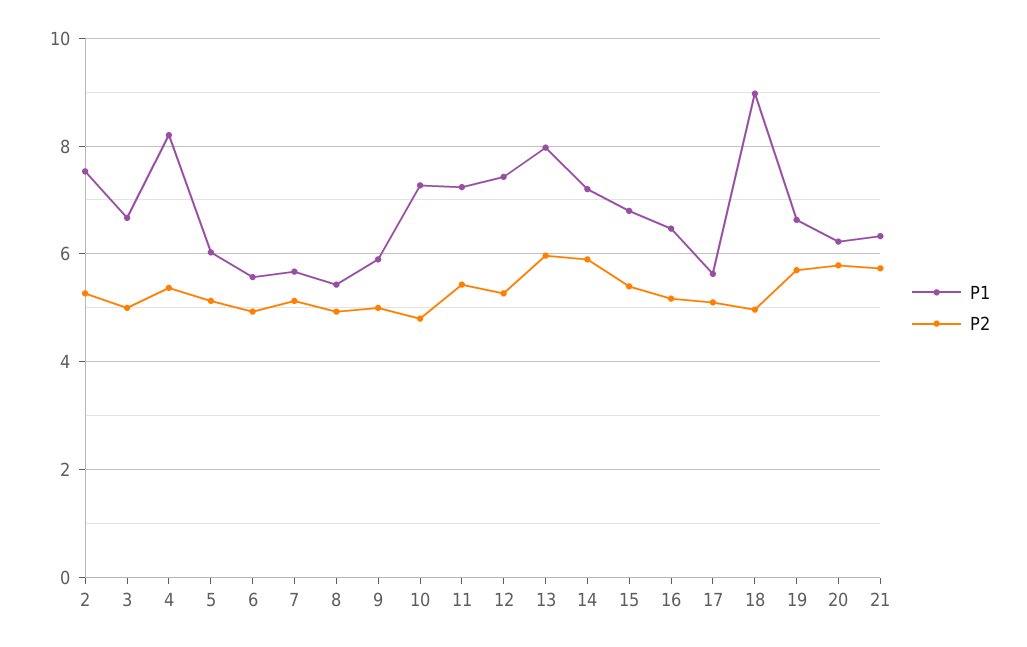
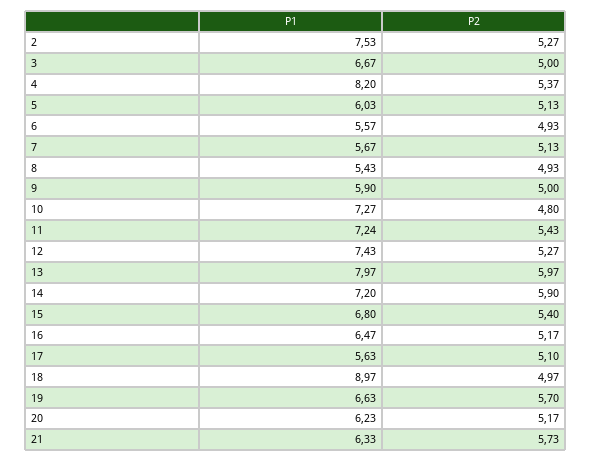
  {
    "P1": {
      "2": 7.53,
      "3": 6.67,
      "4": 8.2,
      "5": 6.03,
      "6": 5.57,
      "7": 5.67,
      "8": 5.43,
      "9": 5.9,
      "10": 7.27,
      "11": 7.24,
      "12": 7.43,
      "13": 7.97,
      "14": 7.2,
      "15": 6.8,
      "16": 6.47,
      "17": 5.63,
      "18": 8.97,
      "19": 6.63,
      "20": 6.23,
      "21": 6.33
    },
    "P2": {
      "2": 5.27,
      "3": 5,
      "4": 5.37,
      "5": 5.13,
      "6": 4.93,
      "7": 5.13,
      "8": 4.93,
      "9": 5,
      "10": 4.8,
      "11": 5.43,
      "12": 5.27,
      "13": 5.97,
      "14": 5.9,
      "15": 5.4,
      "16": 5.17,
      "17": 5.1,
      "18": 4.97,
      "19": 5.7,
-     "20": 5.8,
+     "20": 5.17,
      "21": 5.73
    }
  }

